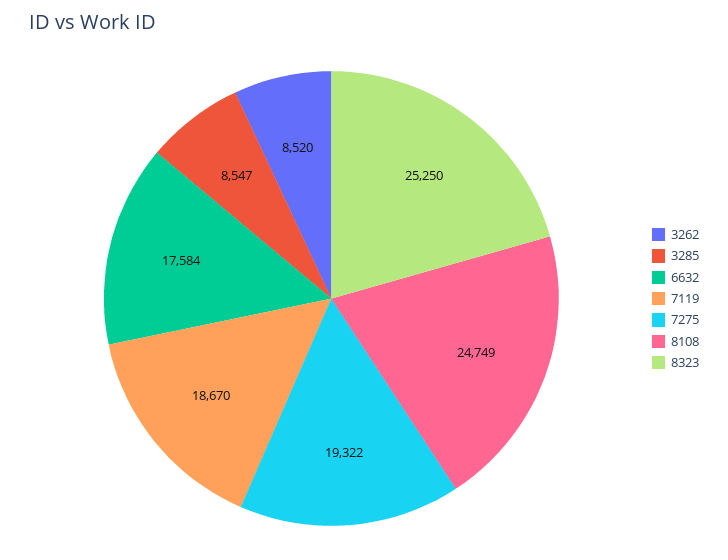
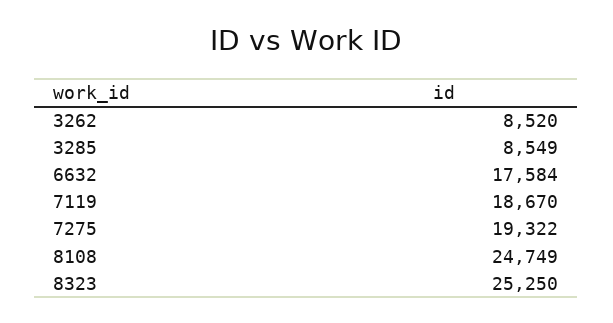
  {
    "3262": 8520,
-   "3285": 8547,
+   "3285": 8549,
    "6632": 17584,
    "7119": 18670,
    "7275": 19322,
    "8108": 24749,
    "8323": 25250
  }

